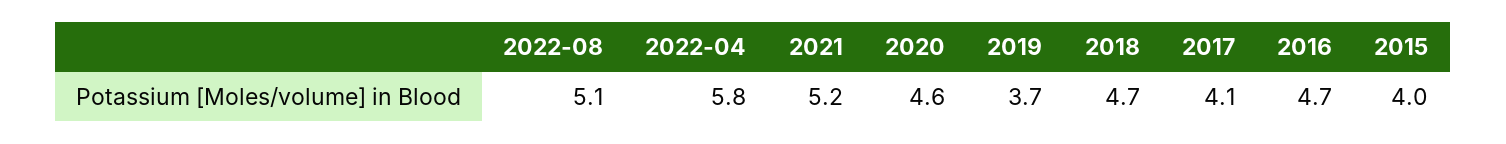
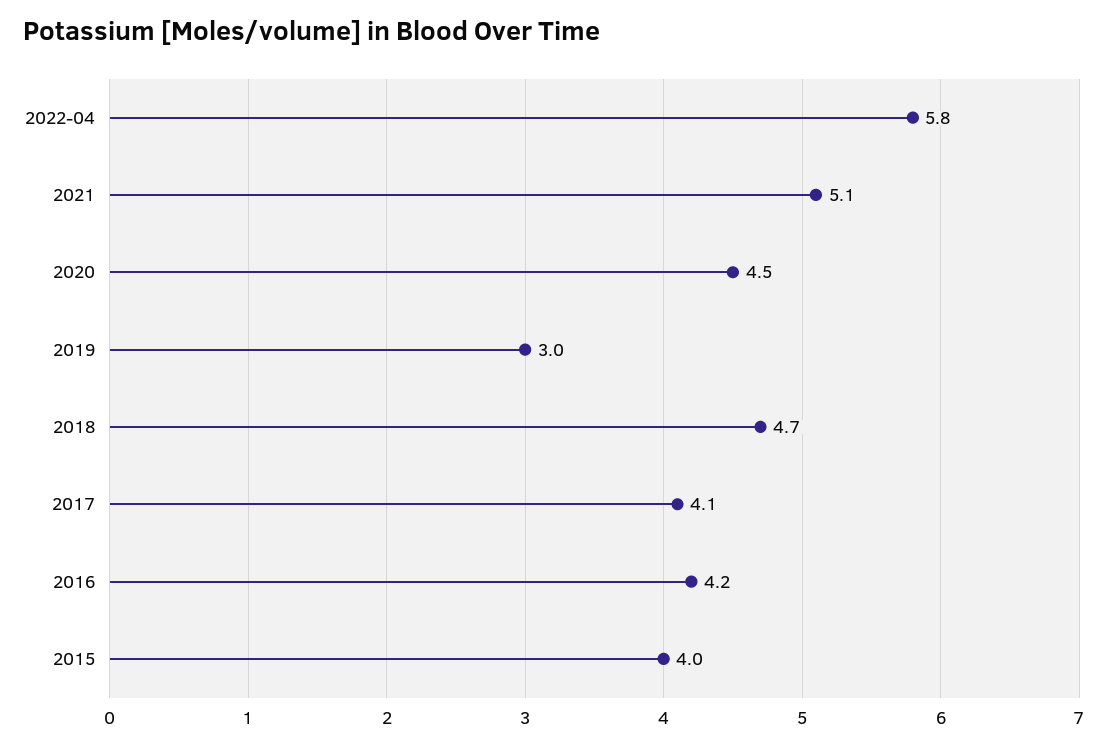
  {
-   "2022-08": 5.1,
    "2022-04": 5.8,
-   "2021": 5.2,
+   "2021": 5.1,
-   "2020": 4.6,
+   "2020": 4.5,
-   "2019": 3.7,
+   "2019": 3,
    "2018": 4.7,
    "2017": 4.1,
-   "2016": 4.7,
+   "2016": 4.2,
    "2015": 4
  }

